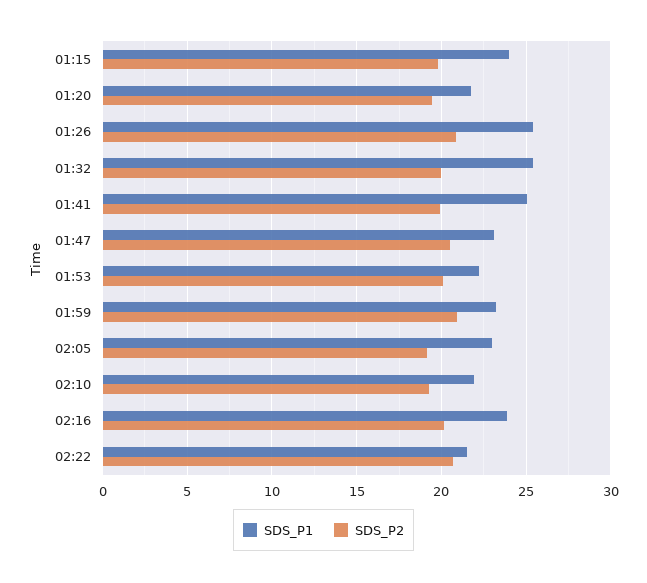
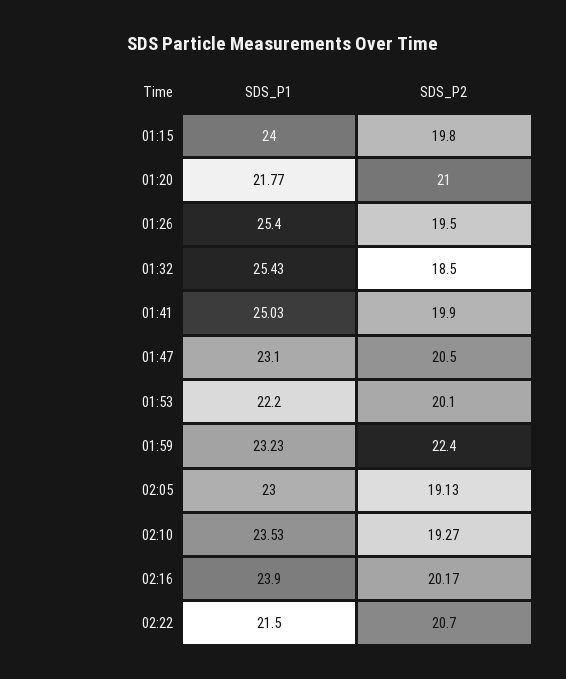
  {
    "SDS_P1": {
      "01:15": 24,
      "01:20": 21.77,
      "01:26": 25.4,
      "01:32": 25.43,
      "01:41": 25.03,
      "01:47": 23.1,
      "01:53": 22.2,
      "01:59": 23.23,
      "02:05": 23,
-     "02:10": 22,
+     "02:10": 23.53,
      "02:16": 23.9,
      "02:22": 21.5
    },
    "SDS_P2": {
      "01:15": 19.8,
-     "01:20": 19.5,
+     "01:20": 21,
-     "01:26": 21,
+     "01:26": 19.5,
-     "01:32": 20,
+     "01:32": 18.5,
      "01:41": 19.9,
      "01:47": 20.5,
      "01:53": 20.1,
-     "01:59": 21,
+     "01:59": 22.4,
      "02:05": 19.13,
      "02:10": 19.27,
      "02:16": 20.17,
      "02:22": 20.7
    }
  }

